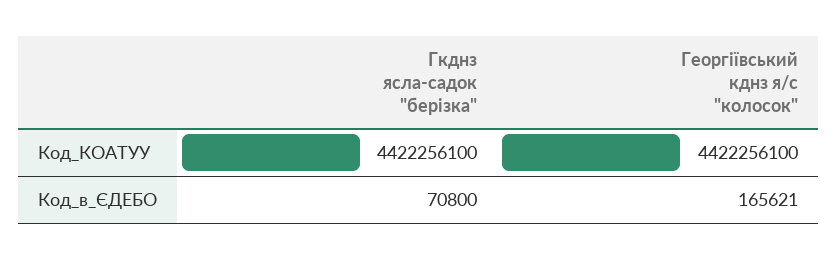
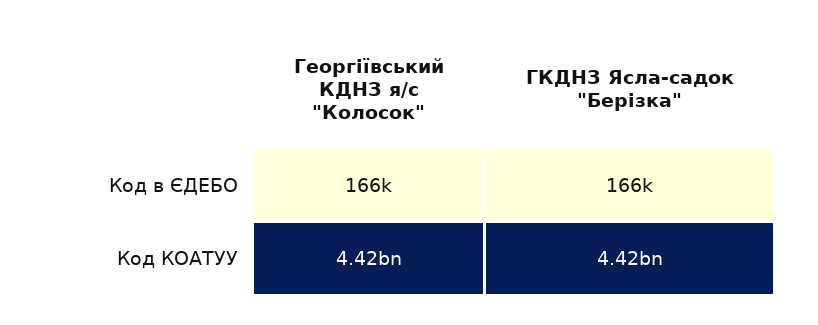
  {
    "Гкднз ясла-садок \"берізка\"": {
      "Код_КОАТУУ": 4422256100,
-     "Код_в_ЄДЕБО": 70800
+     "Код_в_ЄДЕБО": 166000
    },
    "Георгіївський кднз я/с \"колосок\"": {
      "Код_КОАТУУ": 4422256100,
      "Код_в_ЄДЕБО": 165621
    }
  }

